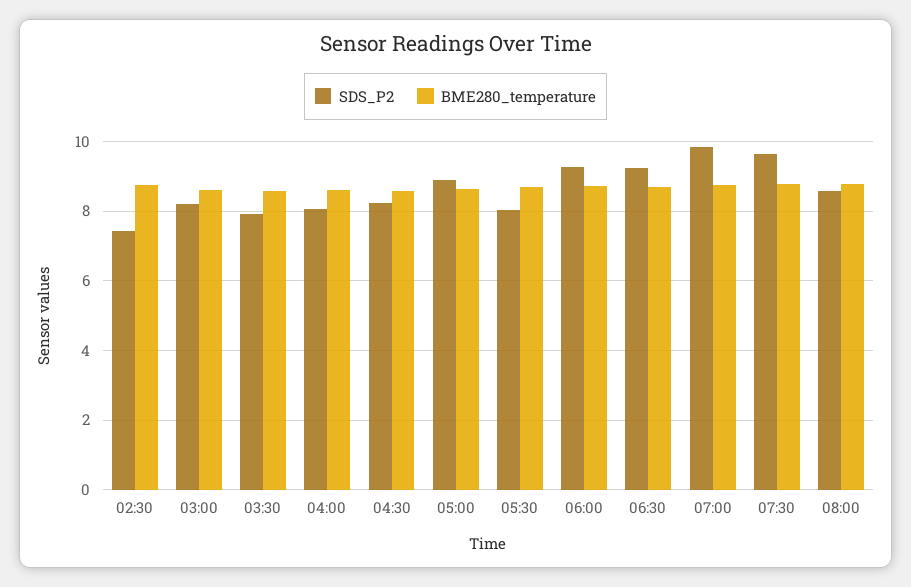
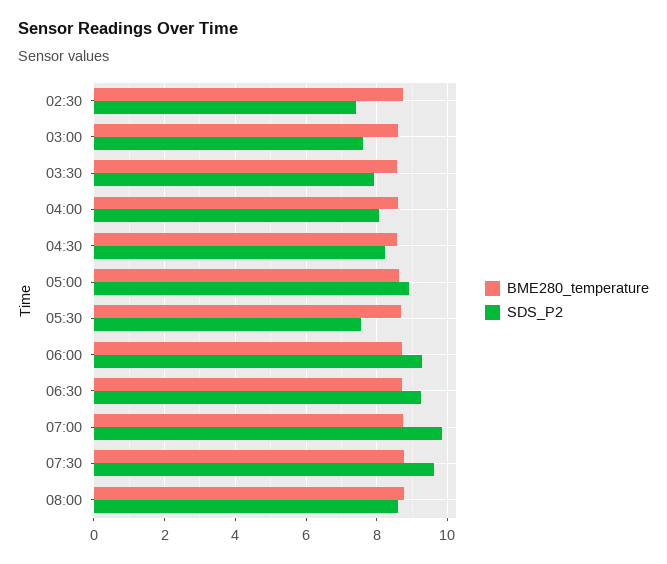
  {
    "SDS_P2": {
      "02:30": 7.4,
-     "03:00": 8.2,
+     "03:00": 7.6,
      "03:30": 8,
      "04:00": 8,
      "04:30": 8.2,
      "05:00": 9,
-     "05:30": 8,
+     "05:30": 7.6,
      "06:00": 9.2,
      "06:30": 9.2,
      "07:00": 9.8,
      "07:30": 9.6,
      "08:00": 8.6
    },
    "BME280_temperature": {
      "02:30": 8.8,
      "03:00": 8.6,
      "03:30": 8.6,
      "04:00": 8.6,
      "04:30": 8.6,
      "05:00": 8.6,
      "05:30": 8.6,
      "06:00": 8.8,
      "06:30": 8.8,
      "07:00": 8.8,
      "07:30": 8.8,
      "08:00": 8.8
    }
  }

